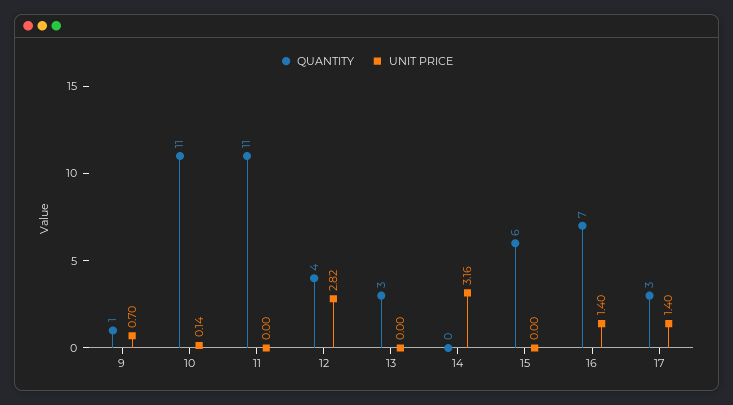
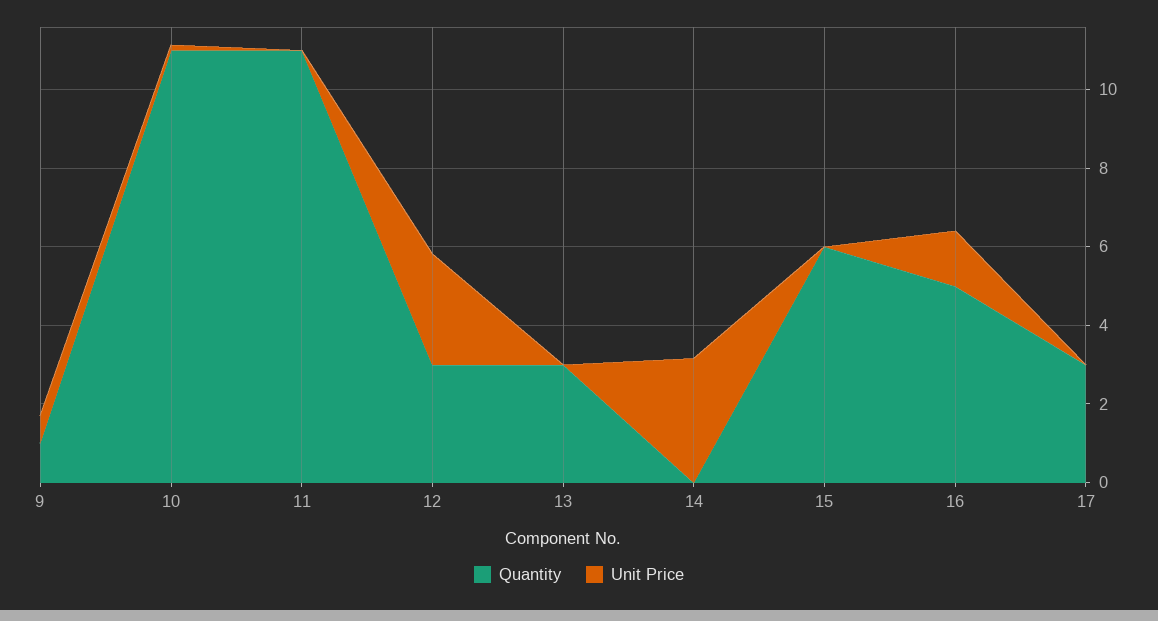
  {
    "QUANTITY": {
      "9": 1,
      "10": 11,
      "11": 11,
-     "12": 4,
+     "12": 3,
      "13": 3,
      "14": 0,
      "15": 6,
-     "16": 7,
+     "16": 5,
      "17": 3
    },
    "UNIT PRICE": {
      "9": 0.7,
      "10": 0.14,
      "11": 0,
      "12": 2.82,
      "13": 0,
      "14": 3.16,
      "15": 0,
      "16": 1.4,
-     "17": 1.4
+     "17": 0
    }
  }

